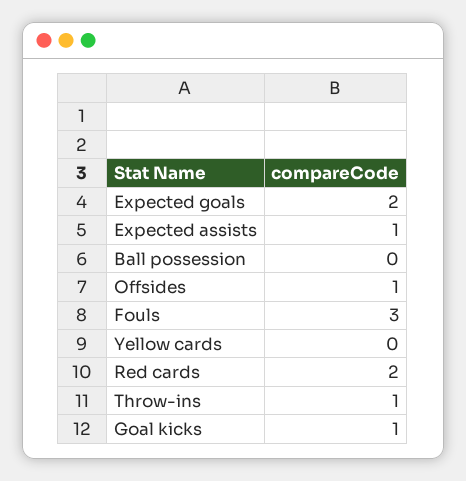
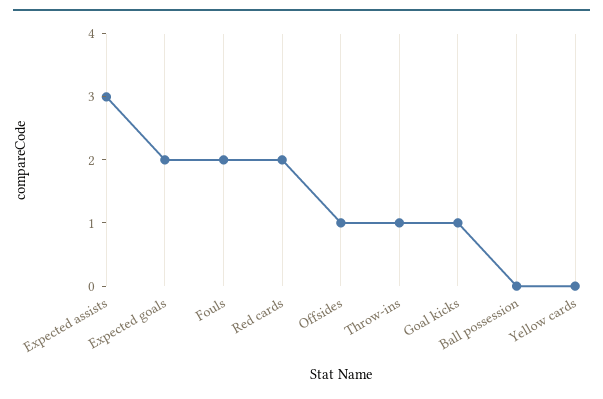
  {
    "Expected goals": 2,
-   "Expected assists": 1,
+   "Expected assists": 3,
    "Ball possession": 0,
    "Offsides": 1,
-   "Fouls": 3,
+   "Fouls": 2,
    "Yellow cards": 0,
    "Red cards": 2,
    "Throw-ins": 1,
    "Goal kicks": 1
  }

